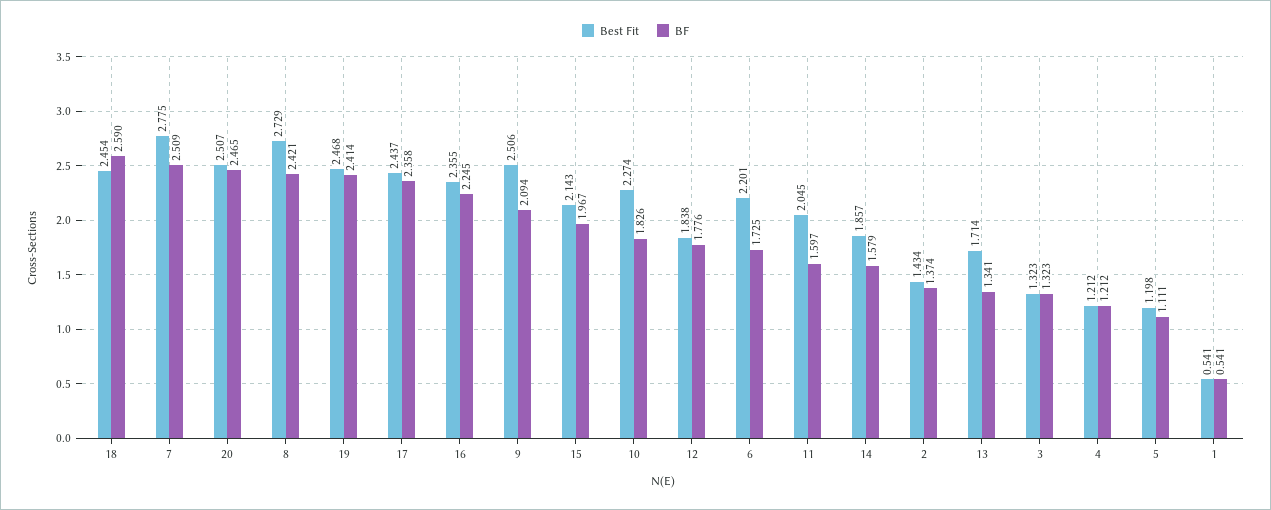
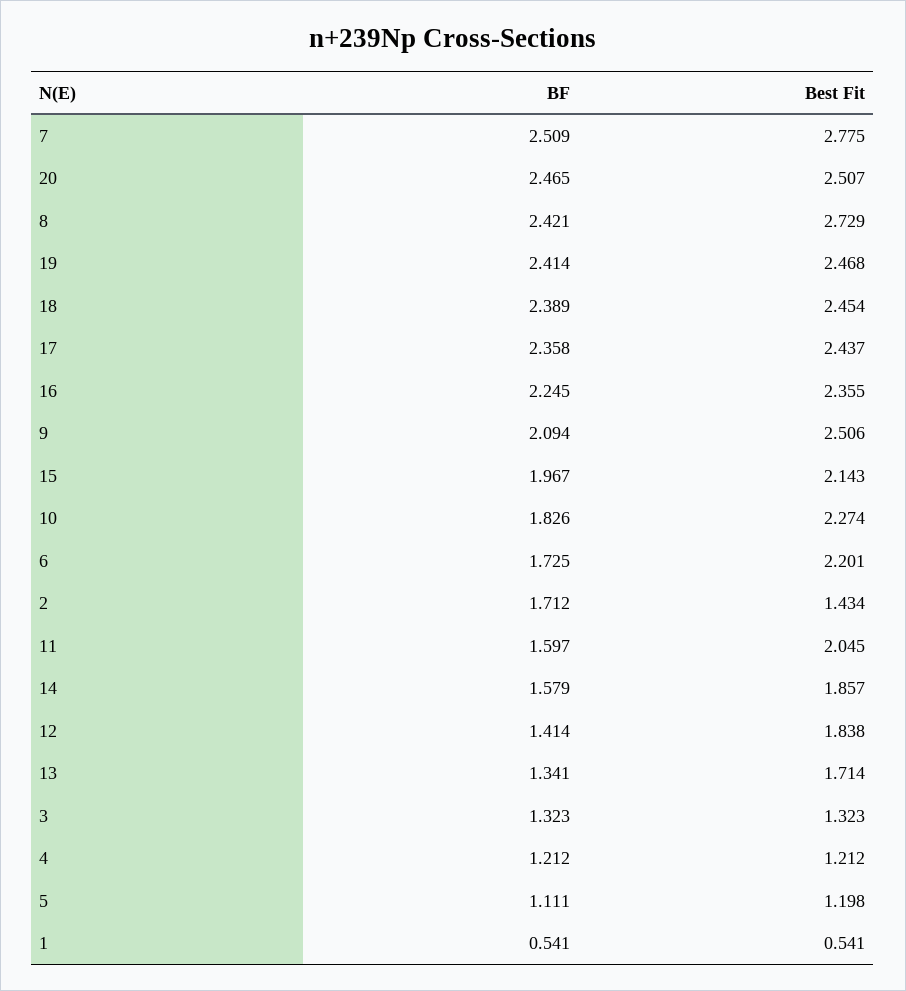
  {
    "Best Fit": {
      "18": 2.454,
      "7": 2.775,
      "20": 2.507,
      "8": 2.729,
      "19": 2.468,
      "17": 2.437,
      "16": 2.355,
      "9": 2.506,
      "15": 2.143,
      "10": 2.274,
      "12": 1.838,
      "6": 2.201,
      "11": 2.045,
      "14": 1.857,
      "2": 1.434,
      "13": 1.714,
      "3": 1.323,
      "4": 1.212,
      "5": 1.198,
      "1": 0.541
    },
    "BF": {
-     "18": 2.59,
+     "18": 2.389,
      "7": 2.509,
      "20": 2.465,
      "8": 2.421,
      "19": 2.414,
      "17": 2.358,
      "16": 2.245,
      "9": 2.094,
      "15": 1.967,
      "10": 1.826,
-     "12": 1.776,
+     "12": 1.414,
      "6": 1.725,
      "11": 1.597,
      "14": 1.579,
-     "2": 1.374,
+     "2": 1.712,
      "13": 1.341,
      "3": 1.323,
      "4": 1.212,
      "5": 1.111,
      "1": 0.541
    }
  }

